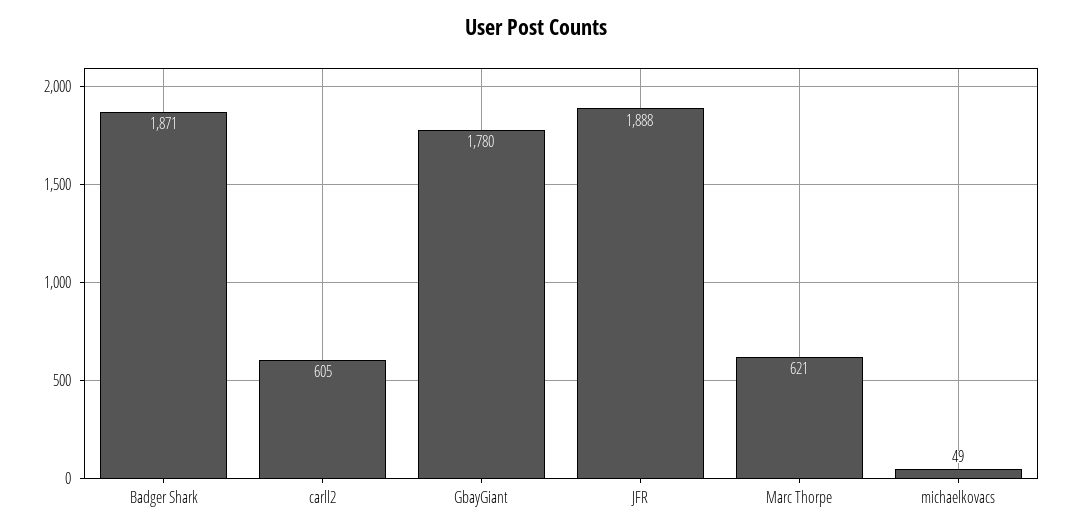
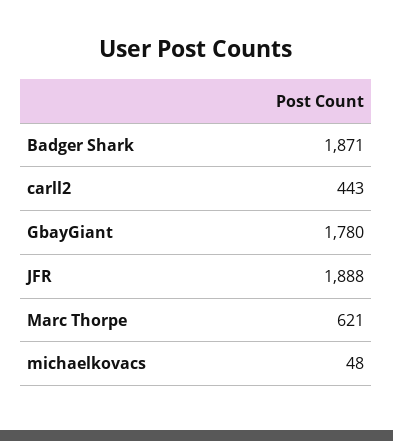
  {
    "Badger Shark": 1871,
-   "carll2": 605,
+   "carll2": 443,
    "GbayGiant": 1780,
    "JFR": 1888,
    "Marc Thorpe": 621,
-   "michaelkovacs": 49
+   "michaelkovacs": 48
  }

